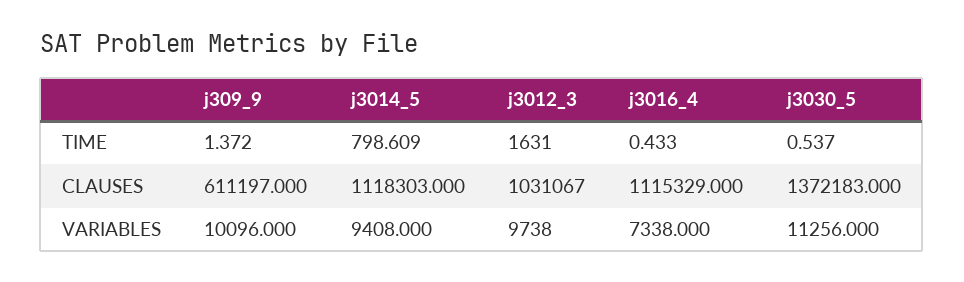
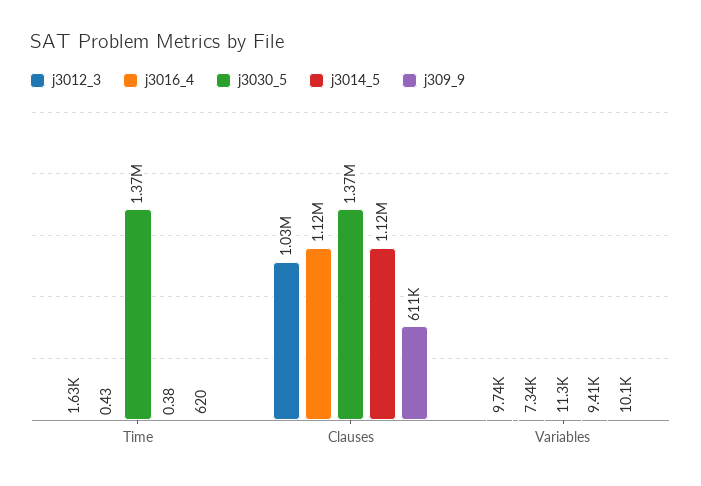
  {
    "j309_9": {
-     "TIME": 1.372,
+     "TIME": 620,
      "CLAUSES": 611197,
      "VARIABLES": 10096
    },
    "j3014_5": {
-     "TIME": 798.609,
+     "TIME": 0.38,
      "CLAUSES": 1118303,
      "VARIABLES": 9408
    },
    "j3012_3": {
      "TIME": 1631,
      "CLAUSES": 1031067,
      "VARIABLES": 9738
    },
    "j3016_4": {
      "TIME": 0.433,
      "CLAUSES": 1115329,
      "VARIABLES": 7338
    },
    "j3030_5": {
-     "TIME": 0.537,
+     "TIME": 1370000,
      "CLAUSES": 1372183,
      "VARIABLES": 11256
    }
  }

